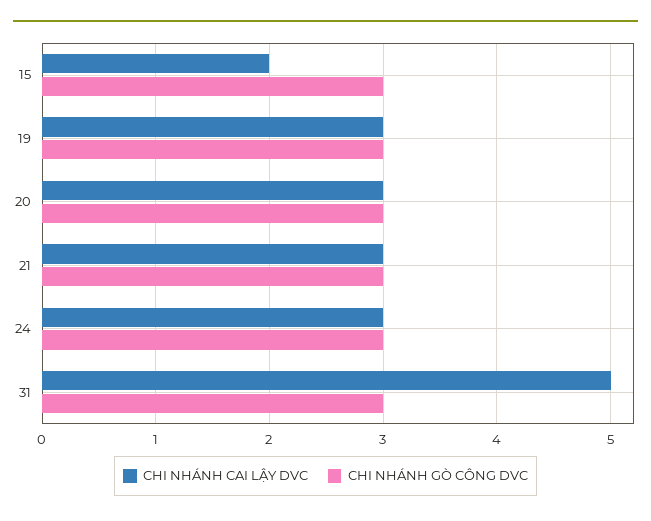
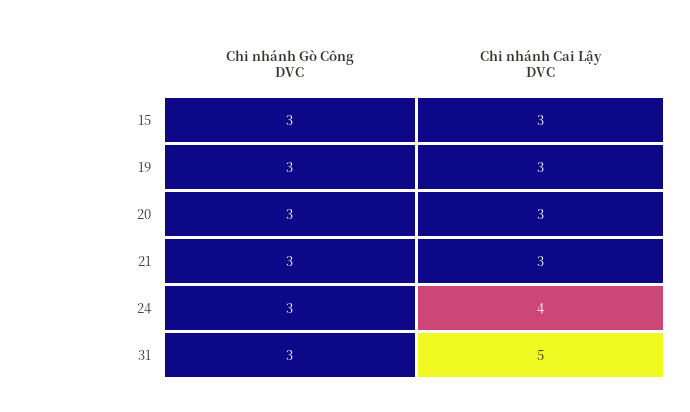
  {
    "CHI NHÁNH CAI LẬY DVC": {
-     "15": 2,
+     "15": 3,
      "19": 3,
      "20": 3,
      "21": 3,
-     "24": 3,
+     "24": 4,
      "31": 5
    },
    "CHI NHÁNH GÒ CÔNG DVC": {
      "15": 3,
      "19": 3,
      "20": 3,
      "21": 3,
      "24": 3,
      "31": 3
    }
  }

